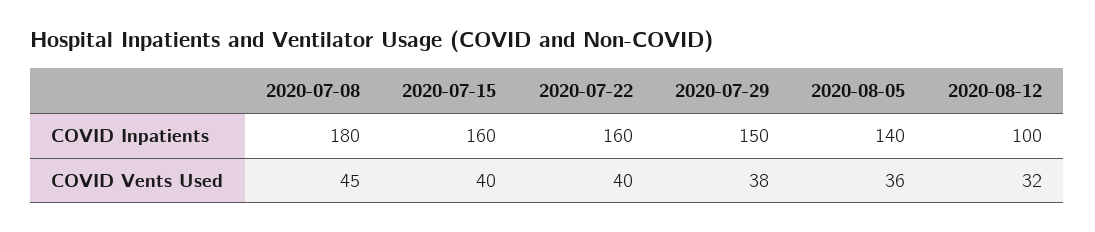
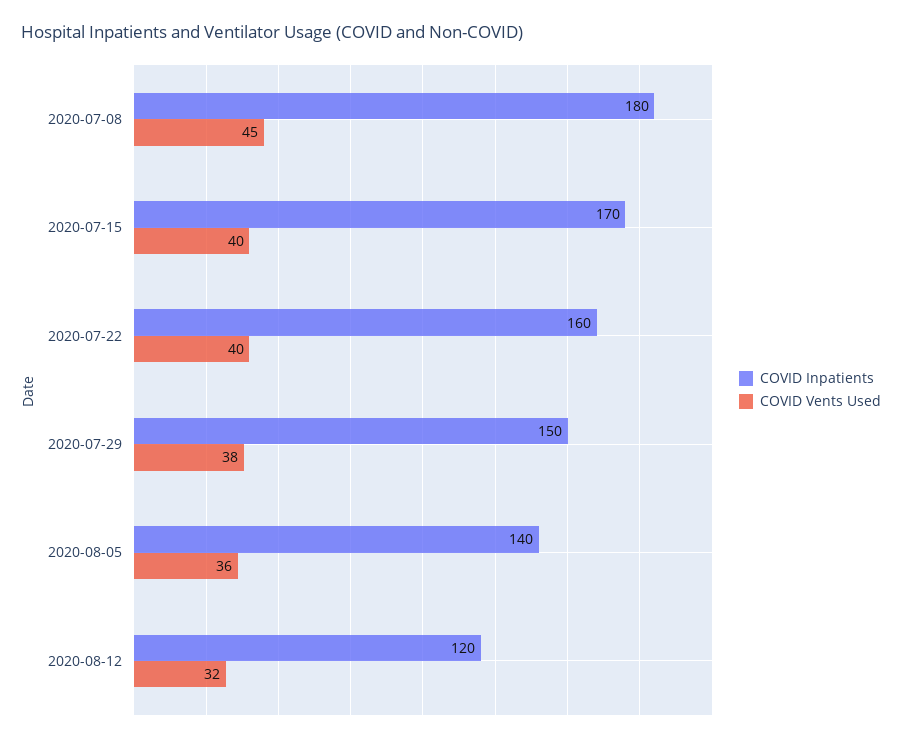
  {
    "COVID Inpatients": {
      "2020-07-08": 180,
-     "2020-07-15": 160,
+     "2020-07-15": 170,
      "2020-07-22": 160,
      "2020-07-29": 150,
      "2020-08-05": 140,
-     "2020-08-12": 100
+     "2020-08-12": 120
    },
    "COVID Vents Used": {
      "2020-07-08": 45,
      "2020-07-15": 40,
      "2020-07-22": 40,
      "2020-07-29": 38,
      "2020-08-05": 36,
      "2020-08-12": 32
    }
  }

